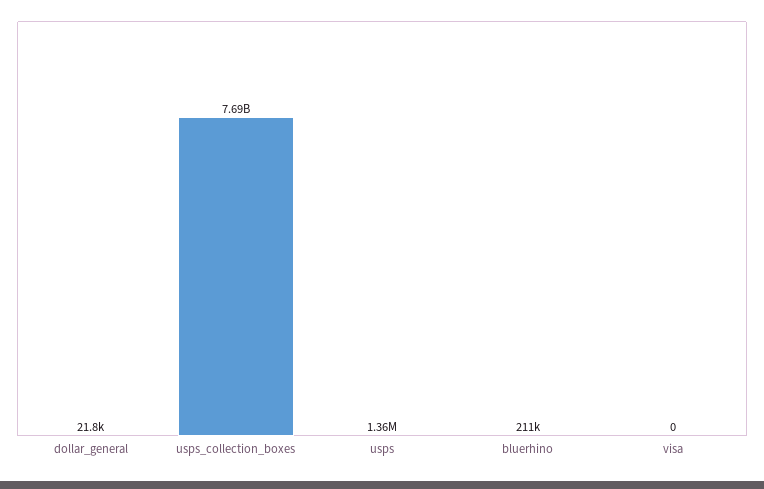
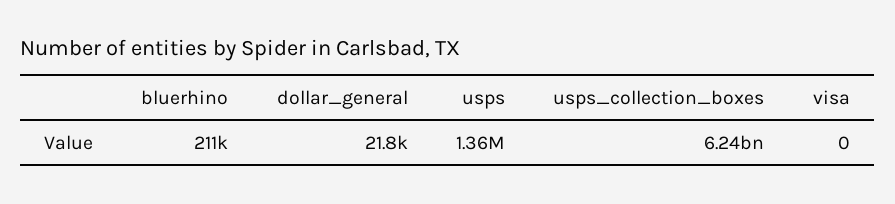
  {
    "dollar_general": 21800,
-   "usps_collection_boxes": 7690000000,
+   "usps_collection_boxes": 6240000000,
    "usps": 1360000,
    "bluerhino": 211000,
    "visa": 0
  }

